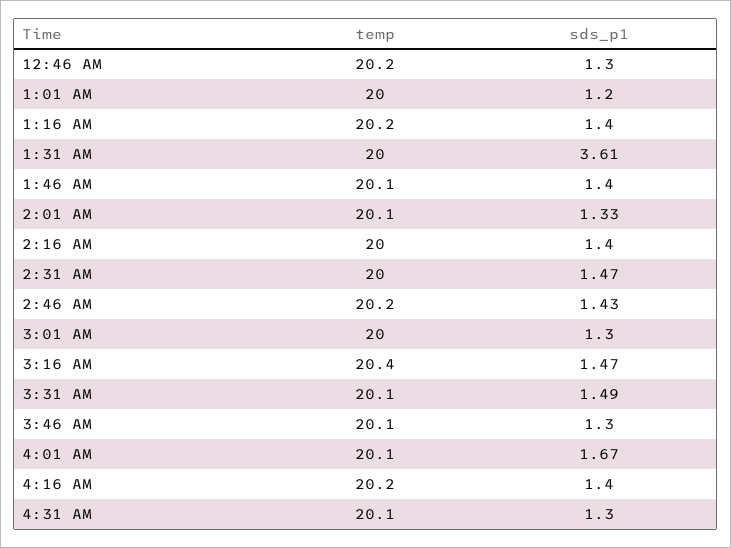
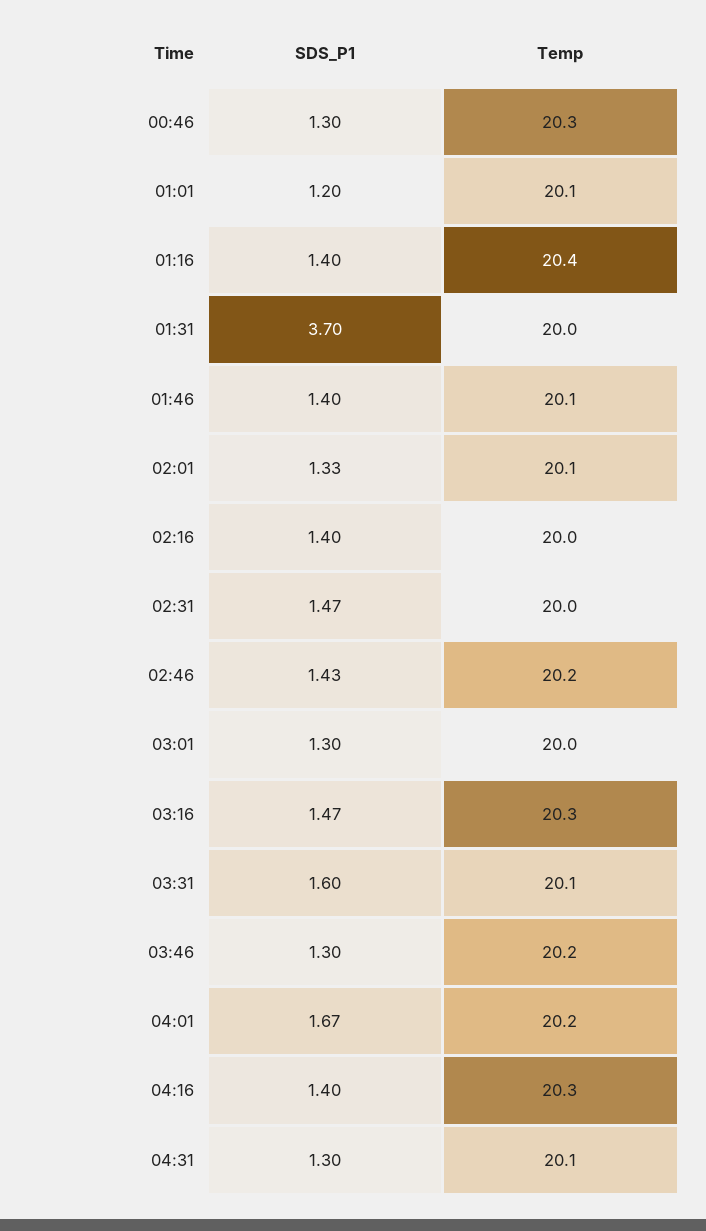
  {
    "temp": {
-     "12:46 AM": 20.2,
+     "12:46 AM": 20.3,
-     "1:01 AM": 20,
+     "1:01 AM": 20.1,
-     "1:16 AM": 20.2,
+     "1:16 AM": 20.4,
      "1:31 AM": 20,
      "1:46 AM": 20.1,
      "2:01 AM": 20.1,
      "2:16 AM": 20,
      "2:31 AM": 20,
      "2:46 AM": 20.2,
      "3:01 AM": 20,
-     "3:16 AM": 20.4,
+     "3:16 AM": 20.3,
      "3:31 AM": 20.1,
-     "3:46 AM": 20.1,
+     "3:46 AM": 20.2,
-     "4:01 AM": 20.1,
+     "4:01 AM": 20.2,
-     "4:16 AM": 20.2,
+     "4:16 AM": 20.3,
      "4:31 AM": 20.1
    },
    "sds_p1": {
      "12:46 AM": 1.3,
      "1:01 AM": 1.2,
      "1:16 AM": 1.4,
-     "1:31 AM": 3.61,
+     "1:31 AM": 3.7,
      "1:46 AM": 1.4,
      "2:01 AM": 1.33,
      "2:16 AM": 1.4,
      "2:31 AM": 1.47,
      "2:46 AM": 1.43,
      "3:01 AM": 1.3,
      "3:16 AM": 1.47,
-     "3:31 AM": 1.49,
+     "3:31 AM": 1.6,
      "3:46 AM": 1.3,
      "4:01 AM": 1.67,
      "4:16 AM": 1.4,
      "4:31 AM": 1.3
    }
  }

